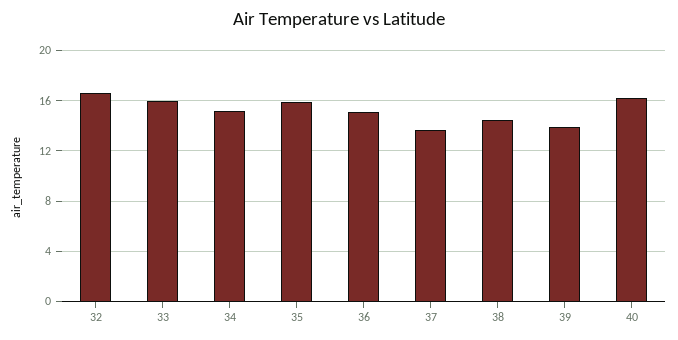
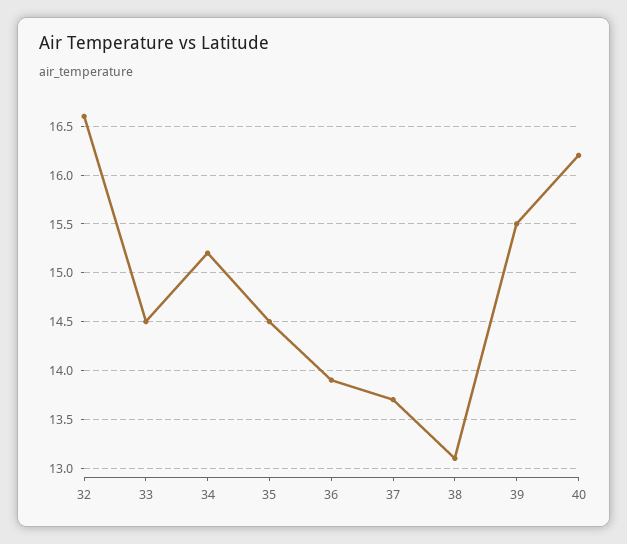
  {
    "32": 16.6,
-   "33": 16,
+   "33": 14.5,
    "34": 15.2,
-   "35": 16,
+   "35": 14.5,
-   "36": 15,
+   "36": 13.9,
    "37": 13.7,
-   "38": 14.5,
+   "38": 13.1,
-   "39": 14,
+   "39": 15.5,
    "40": 16.2
  }

